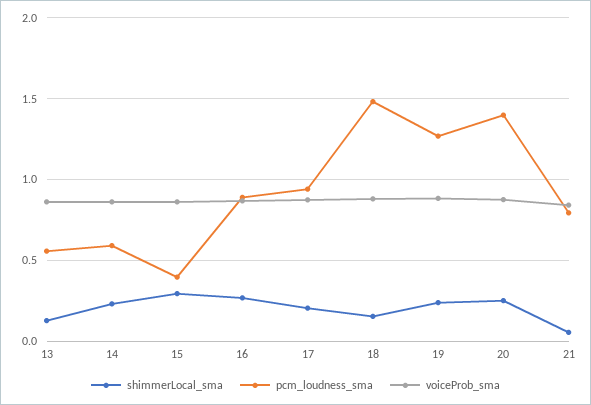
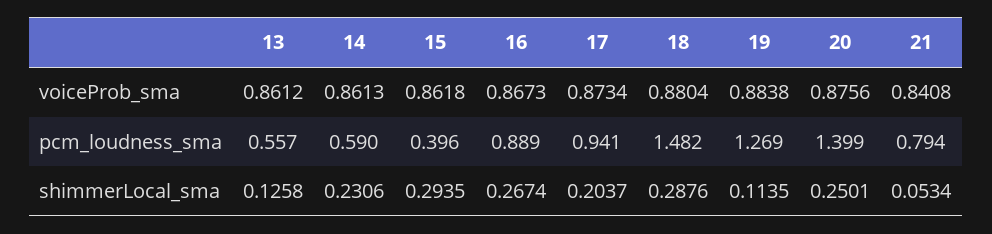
  {
    "shimmerLocal_sma": {
      "13": 0.1258,
      "14": 0.2306,
      "15": 0.2935,
      "16": 0.2674,
      "17": 0.2037,
-     "18": 0.15,
+     "18": 0.2876,
-     "19": 0.25,
+     "19": 0.1135,
      "20": 0.2501,
      "21": 0.0534
    },
    "pcm_loudness_sma": {
      "13": 0.557,
      "14": 0.59,
      "15": 0.396,
      "16": 0.889,
      "17": 0.941,
      "18": 1.482,
      "19": 1.269,
      "20": 1.399,
      "21": 0.794
    },
    "voiceProb_sma": {
      "13": 0.8612,
      "14": 0.8613,
      "15": 0.8618,
      "16": 0.8673,
      "17": 0.8734,
      "18": 0.8804,
      "19": 0.8838,
      "20": 0.8756,
      "21": 0.8408
    }
  }

